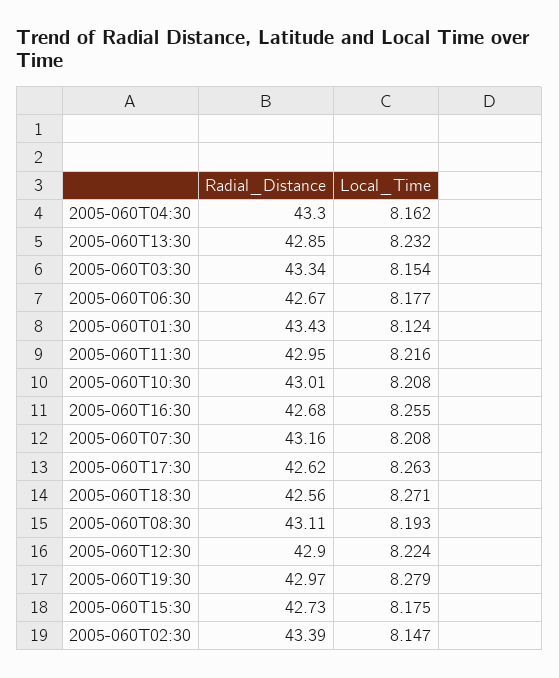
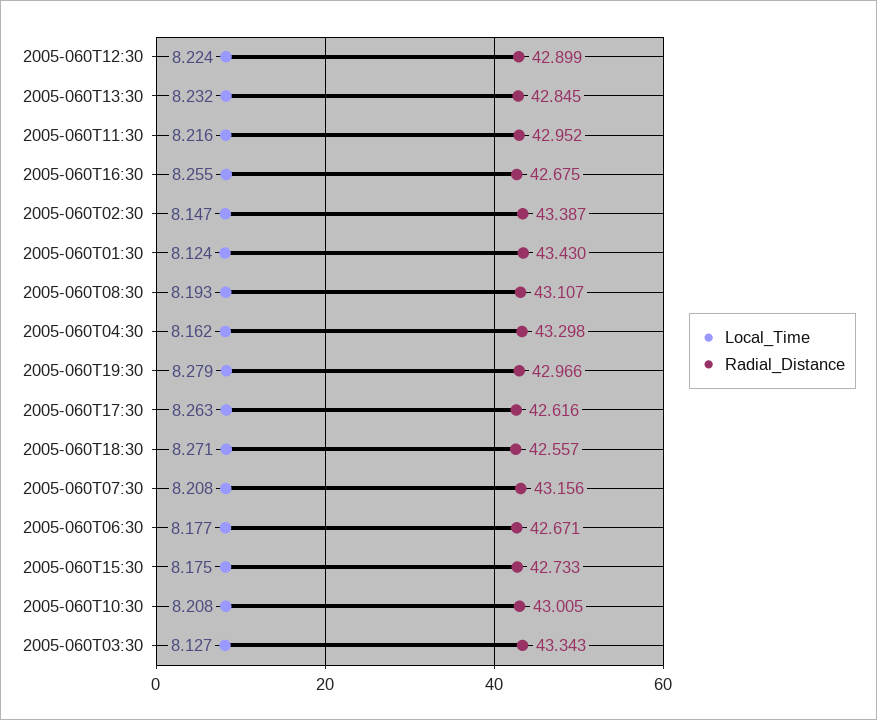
  {
    "Radial_Distance": {
      "2005-060T04:30": 43.298,
      "2005-060T13:30": 42.845,
      "2005-060T03:30": 43.343,
      "2005-060T06:30": 42.671,
      "2005-060T01:30": 43.43,
      "2005-060T11:30": 42.952,
      "2005-060T10:30": 43.005,
      "2005-060T16:30": 42.675,
      "2005-060T07:30": 43.156,
      "2005-060T17:30": 42.616,
      "2005-060T18:30": 42.557,
      "2005-060T08:30": 43.107,
      "2005-060T12:30": 42.899,
      "2005-060T19:30": 42.966,
      "2005-060T15:30": 42.733,
      "2005-060T02:30": 43.387
    },
    "Local_Time": {
      "2005-060T04:30": 8.162,
      "2005-060T13:30": 8.232,
-     "2005-060T03:30": 8.154,
+     "2005-060T03:30": 8.127,
      "2005-060T06:30": 8.177,
      "2005-060T01:30": 8.124,
      "2005-060T11:30": 8.216,
      "2005-060T10:30": 8.208,
      "2005-060T16:30": 8.255,
      "2005-060T07:30": 8.208,
      "2005-060T17:30": 8.263,
      "2005-060T18:30": 8.271,
      "2005-060T08:30": 8.193,
      "2005-060T12:30": 8.224,
      "2005-060T19:30": 8.279,
      "2005-060T15:30": 8.175,
      "2005-060T02:30": 8.147
    }
  }

